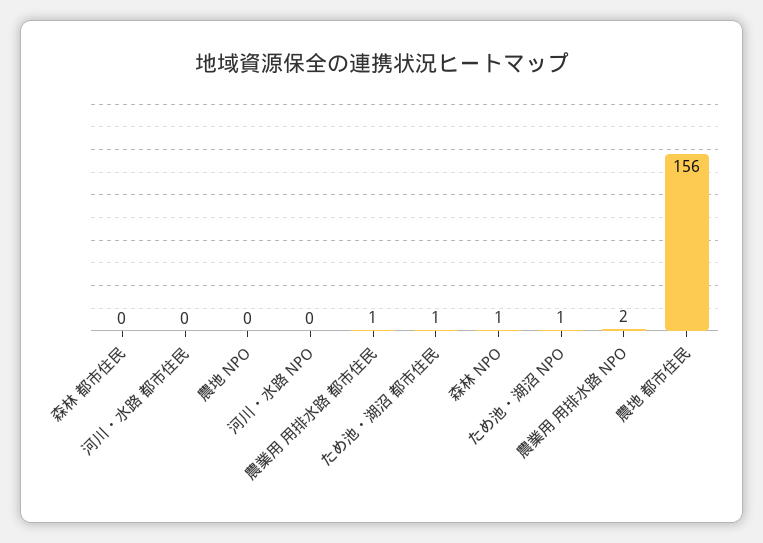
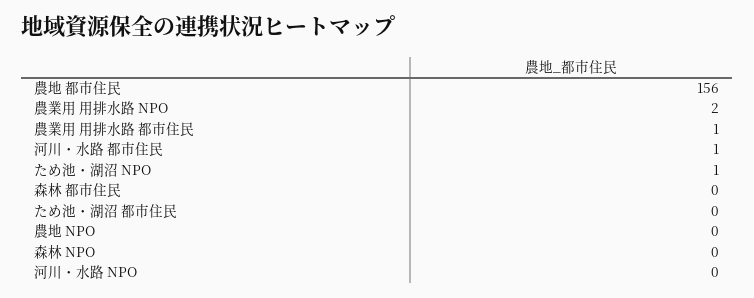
  {
    "森林 都市住民": 0,
-   "河川・水路 都市住民": 0,
+   "河川・水路 都市住民": 1,
    "農地 NPO": 0,
    "河川・水路 NPO": 0,
    "農業用 用排水路 都市住民": 1,
-   "ため池・湖沼 都市住民": 1,
+   "ため池・湖沼 都市住民": 0,
-   "森林 NPO": 1,
+   "森林 NPO": 0,
    "ため池・湖沼 NPO": 1,
    "農業用 用排水路 NPO": 2,
    "農地 都市住民": 156
  }

